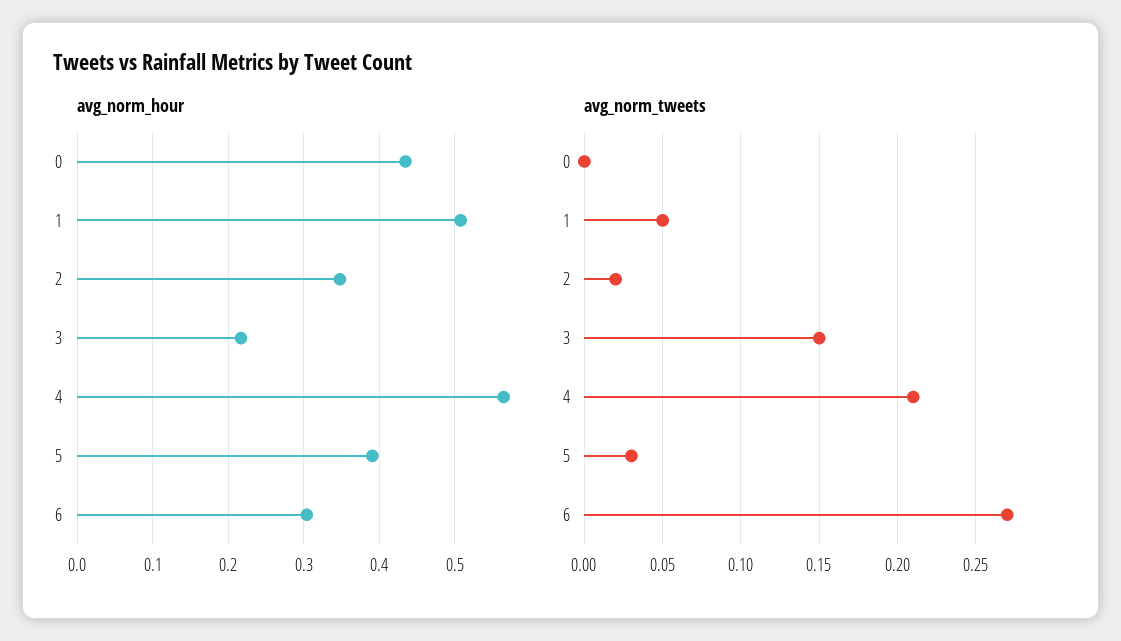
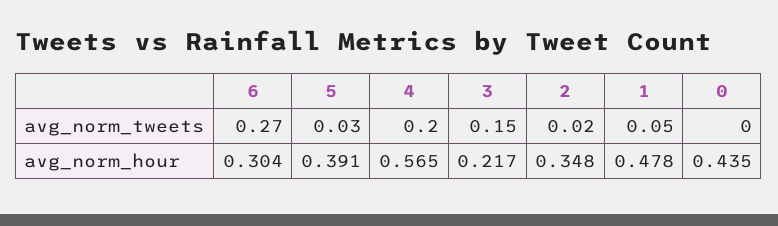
  {
    "avg_norm_hour": {
      "0": 0.435,
-     "1": 0.51,
+     "1": 0.478,
      "2": 0.348,
      "3": 0.217,
      "4": 0.565,
      "5": 0.391,
      "6": 0.304
    },
    "avg_norm_tweets": {
      "0": 0,
      "1": 0.05,
      "2": 0.02,
      "3": 0.15,
-     "4": 0.21,
+     "4": 0.2,
      "5": 0.03,
      "6": 0.27
    }
  }

